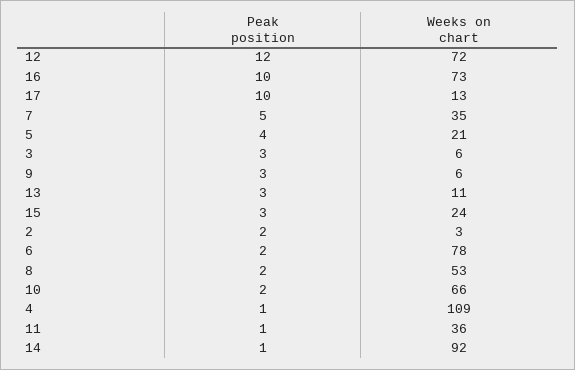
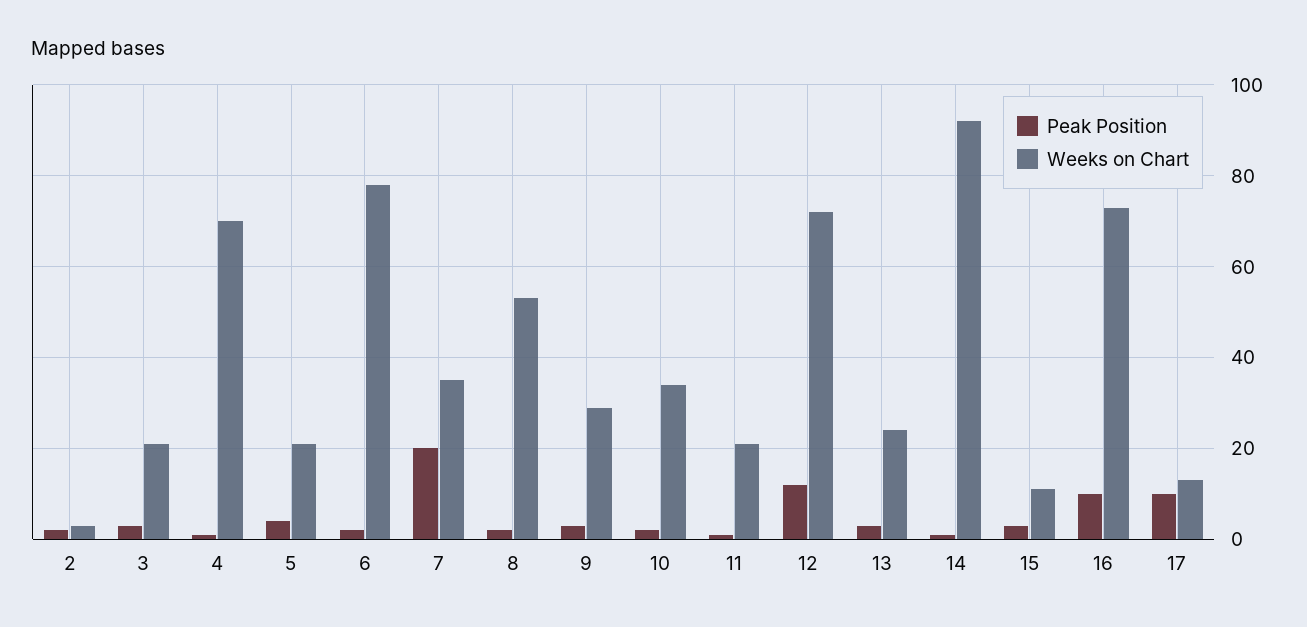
  {
    "Peak position": {
      "12": 12,
      "16": 10,
      "17": 10,
-     "7": 5,
+     "7": 20,
      "5": 4,
      "3": 3,
      "9": 3,
      "13": 3,
      "15": 3,
      "2": 2,
      "6": 2,
      "8": 2,
      "10": 2,
      "4": 1,
      "11": 1,
      "14": 1
    },
    "Weeks on chart": {
      "12": 72,
      "16": 73,
      "17": 13,
      "7": 35,
      "5": 21,
-     "3": 6,
+     "3": 20,
-     "9": 6,
+     "9": 30,
-     "13": 11,
+     "13": 25,
-     "15": 24,
+     "15": 10,
      "2": 3,
      "6": 78,
      "8": 53,
-     "10": 66,
+     "10": 35,
-     "4": 109,
+     "4": 70,
-     "11": 36,
+     "11": 20,
      "14": 92
    }
  }

